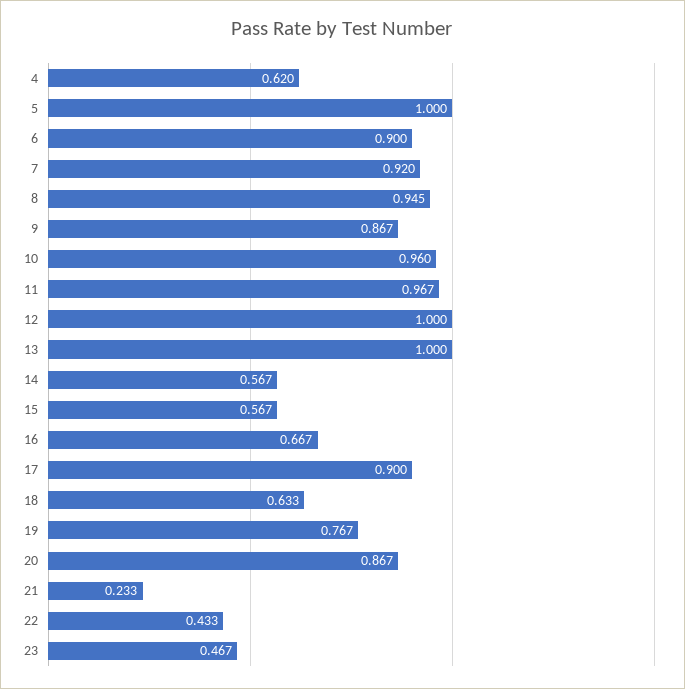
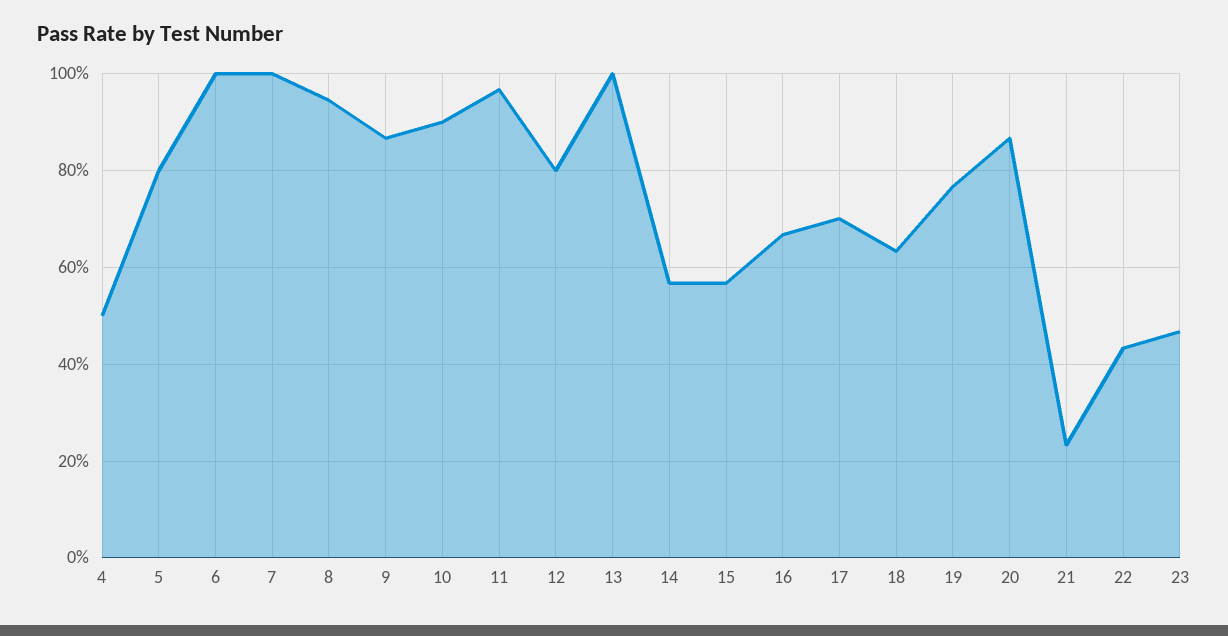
  {
-   "4": 0.62,
+   "4": 0.5,
-   "5": 1,
+   "5": 0.8,
-   "6": 0.9,
+   "6": 1,
-   "7": 0.92,
+   "7": 1,
    "8": 0.945,
    "9": 0.867,
-   "10": 0.96,
+   "10": 0.9,
    "11": 0.967,
-   "12": 1,
+   "12": 0.8,
    "13": 1,
    "14": 0.567,
    "15": 0.567,
    "16": 0.667,
-   "17": 0.9,
+   "17": 0.7,
    "18": 0.633,
    "19": 0.767,
    "20": 0.867,
    "21": 0.233,
    "22": 0.433,
    "23": 0.467
  }

